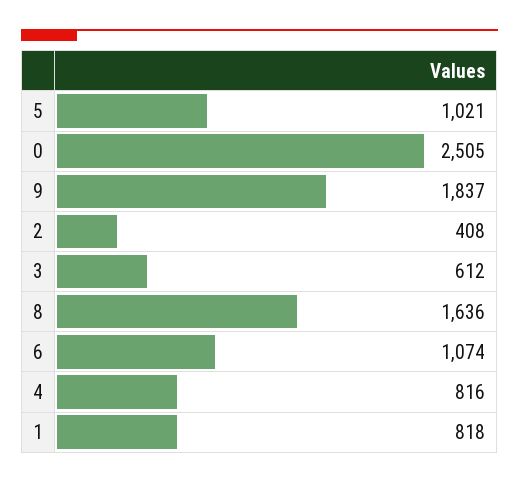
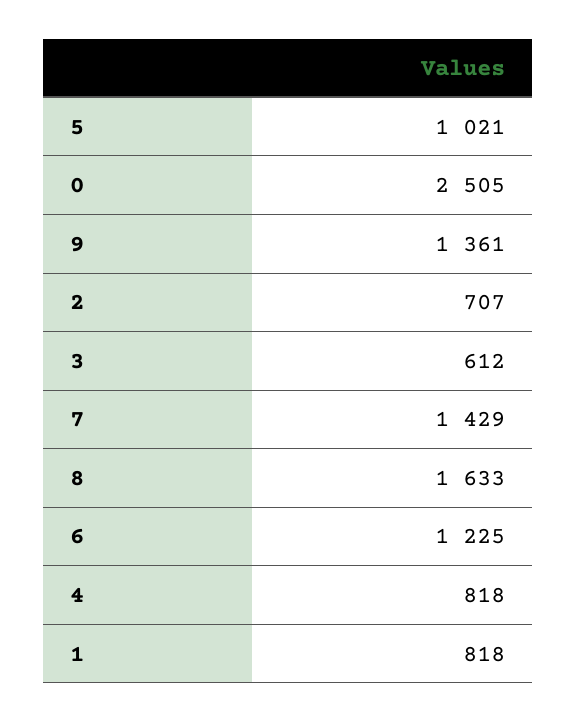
  {
    "5": 1021,
    "0": 2505,
-   "9": 1837,
+   "9": 1361,
-   "2": 408,
+   "2": 707,
    "3": 612,
-   "8": 1636,
+   "8": 1633,
-   "6": 1074,
+   "6": 1225,
-   "4": 816,
+   "4": 818,
-   "1": 818
+   "1": 818,
+   "7": 1429
  }

